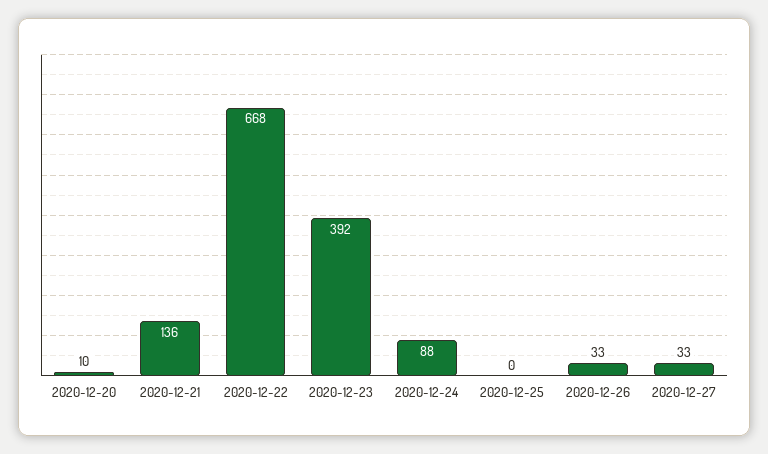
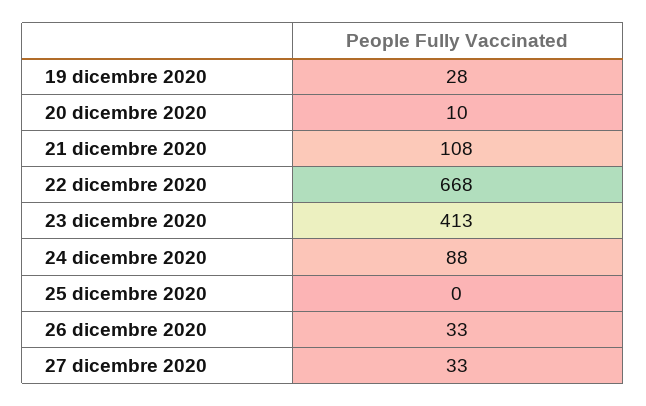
  {
    "2020-12-20": 10,
-   "2020-12-21": 136,
+   "2020-12-21": 108,
    "2020-12-22": 668,
-   "2020-12-23": 392,
+   "2020-12-23": 413,
    "2020-12-24": 88,
    "2020-12-25": 0,
    "2020-12-26": 33,
-   "2020-12-27": 33
+   "2020-12-27": 33,
+   "19 dicembre 2020": 28
  }

